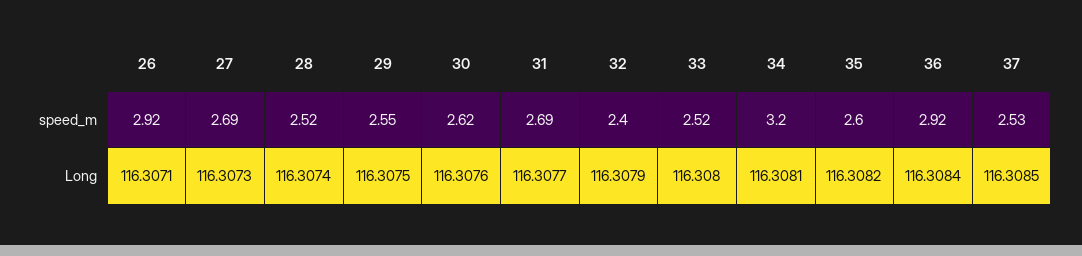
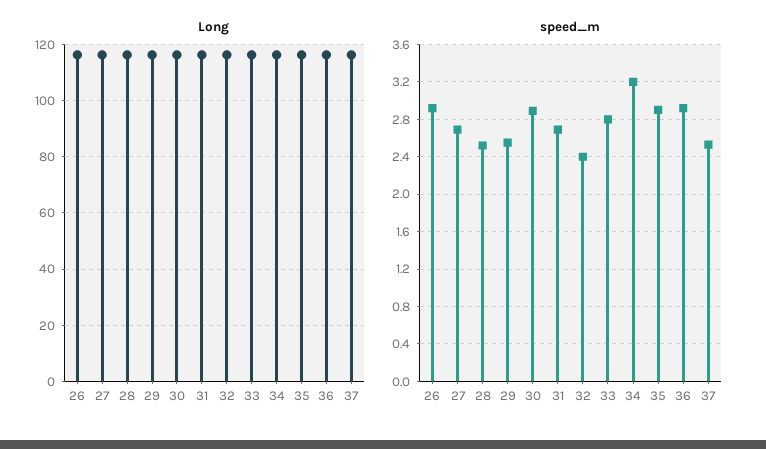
  {
    "speed_m": {
      "26": 2.92,
      "27": 2.69,
      "28": 2.52,
      "29": 2.55,
-     "30": 2.62,
+     "30": 2.9,
      "31": 2.69,
      "32": 2.4,
-     "33": 2.52,
+     "33": 2.8,
      "34": 3.2,
-     "35": 2.6,
+     "35": 2.9,
      "36": 2.92,
      "37": 2.53
    },
    "Long": {
      "26": 116.3071,
      "27": 116.3073,
      "28": 116.3074,
      "29": 116.3075,
      "30": 116.3076,
      "31": 116.3077,
      "32": 116.3079,
      "33": 116.308,
      "34": 116.3081,
      "35": 116.3082,
      "36": 116.3084,
      "37": 116.3085
    }
  }

